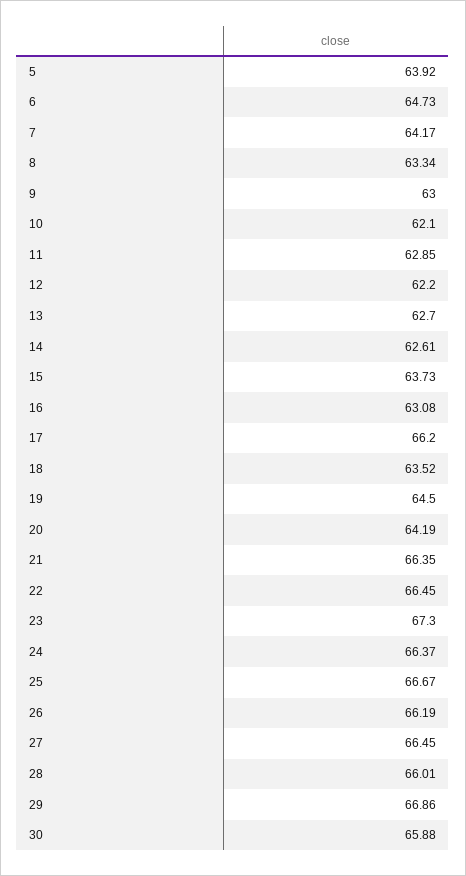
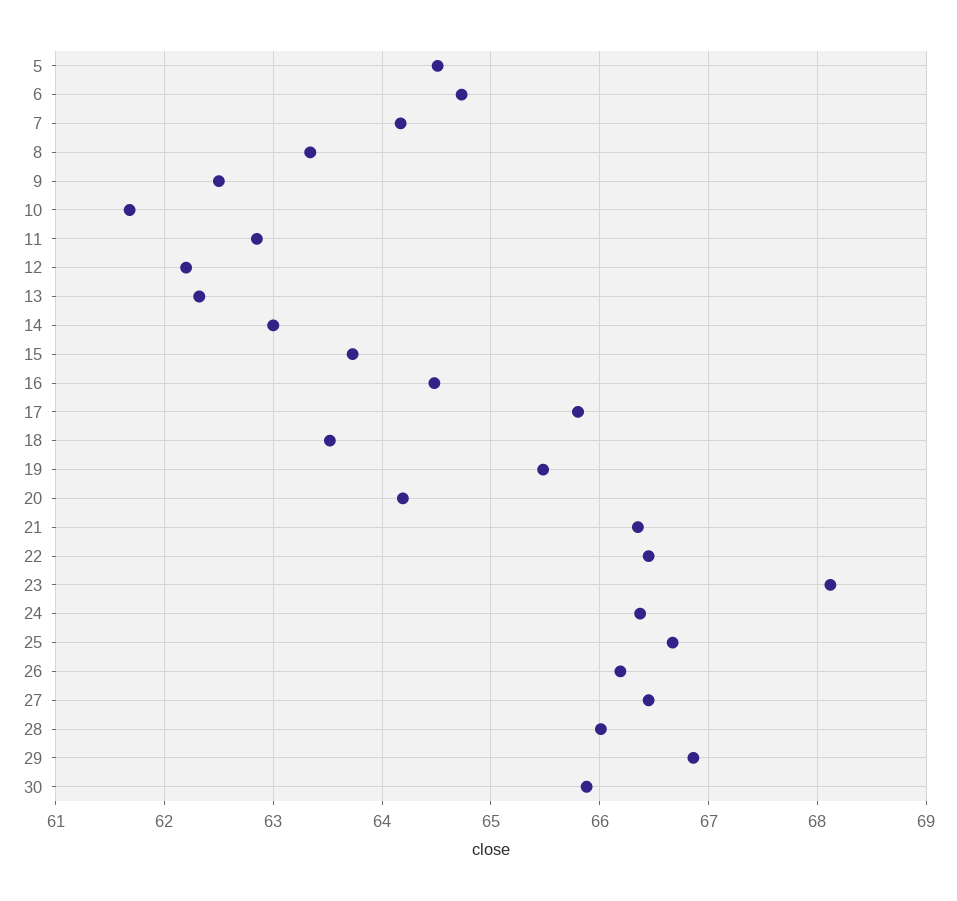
  {
-   "5": 63.92,
+   "5": 64.5,
    "6": 64.73,
    "7": 64.17,
    "8": 63.34,
-   "9": 63,
+   "9": 62.5,
-   "10": 62.1,
+   "10": 61.7,
    "11": 62.85,
    "12": 62.2,
-   "13": 62.7,
+   "13": 62.3,
-   "14": 62.61,
+   "14": 63,
    "15": 63.73,
-   "16": 63.08,
+   "16": 64.5,
-   "17": 66.2,
+   "17": 65.8,
    "18": 63.52,
-   "19": 64.5,
+   "19": 65.5,
    "20": 64.19,
    "21": 66.35,
    "22": 66.45,
-   "23": 67.3,
+   "23": 68.1,
    "24": 66.37,
    "25": 66.67,
    "26": 66.19,
    "27": 66.45,
    "28": 66.01,
    "29": 66.86,
    "30": 65.88
  }

